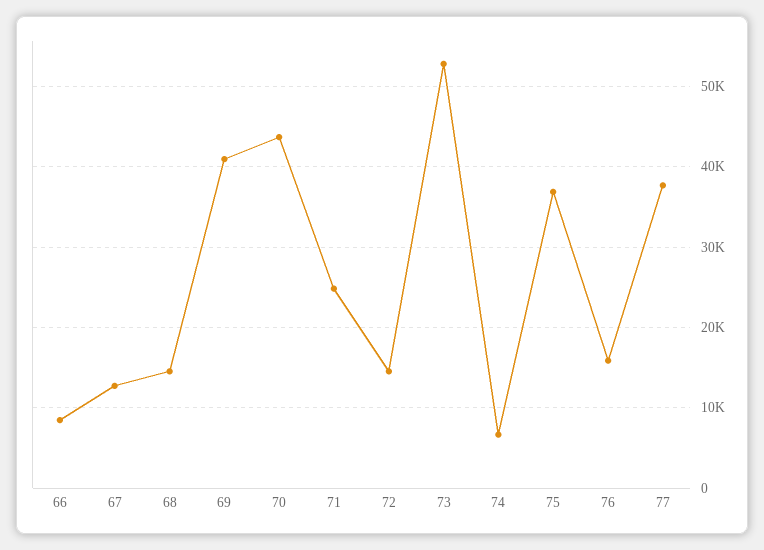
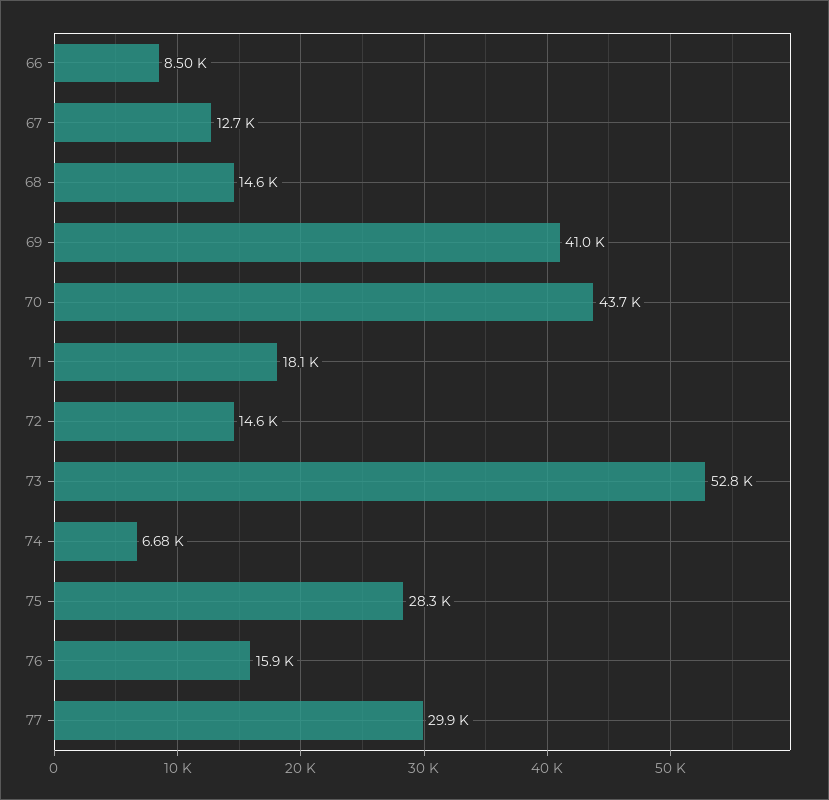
  {
    "66": 8500,
    "67": 12700,
    "68": 14600,
    "69": 41000,
    "70": 43700,
-   "71": 25000,
+   "71": 18100,
    "72": 14600,
    "73": 52800,
    "74": 6680,
-   "75": 37000,
+   "75": 28300,
    "76": 15900,
-   "77": 38000
+   "77": 29900
  }

